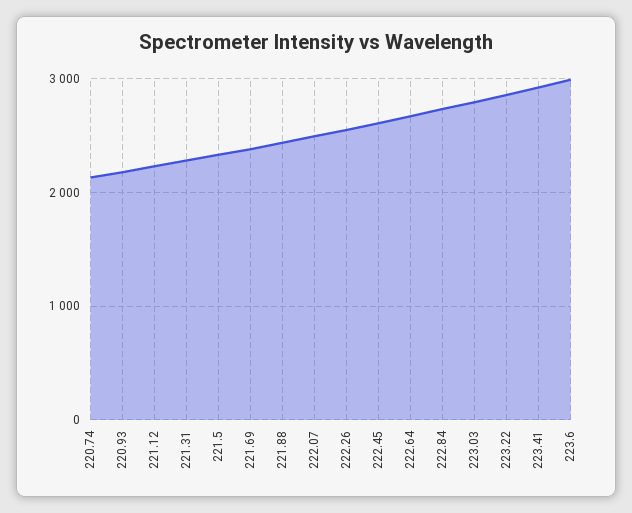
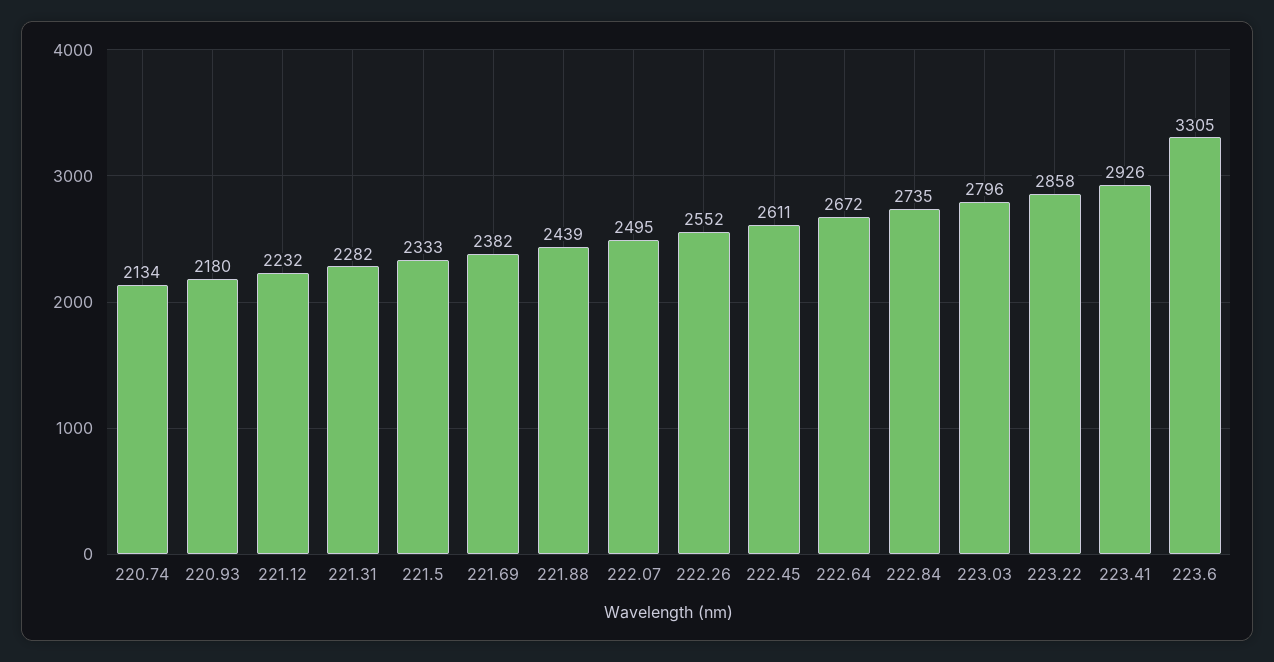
  {
    "220.74": 2134,
    "220.93": 2180,
    "221.12": 2232,
    "221.31": 2282,
    "221.5": 2333,
    "221.69": 2382,
    "221.88": 2439,
    "222.07": 2495,
    "222.26": 2552,
    "222.45": 2611,
    "222.64": 2672,
    "222.84": 2735,
    "223.03": 2796,
    "223.22": 2858,
    "223.41": 2926,
-   "223.6": 3000
+   "223.6": 3305
  }

